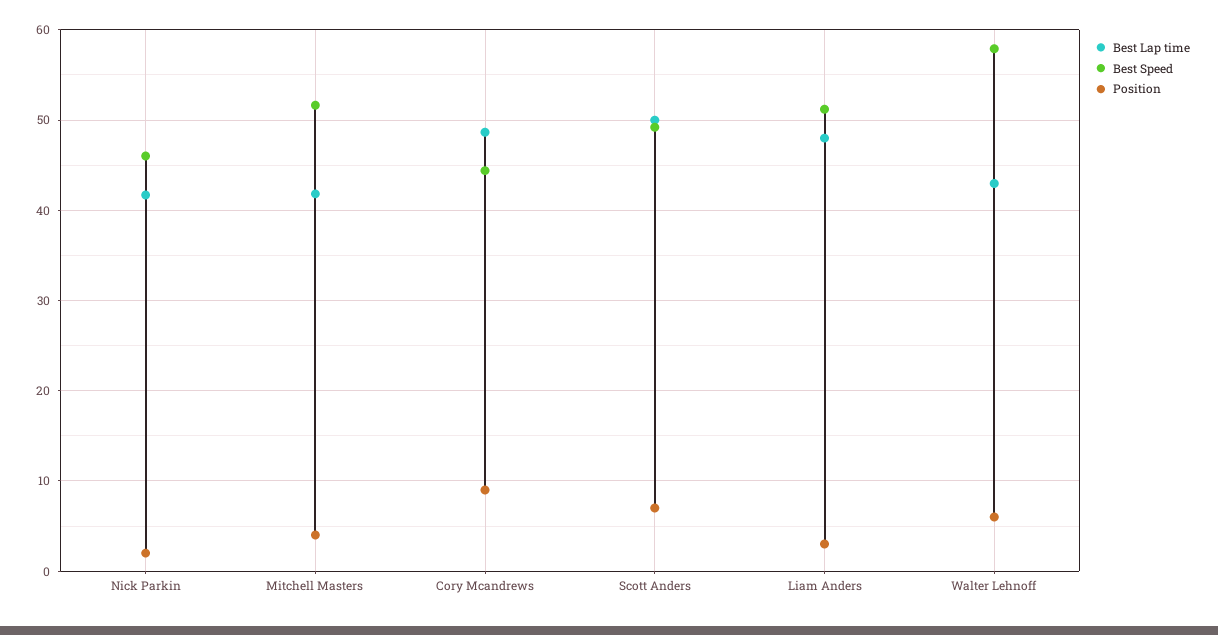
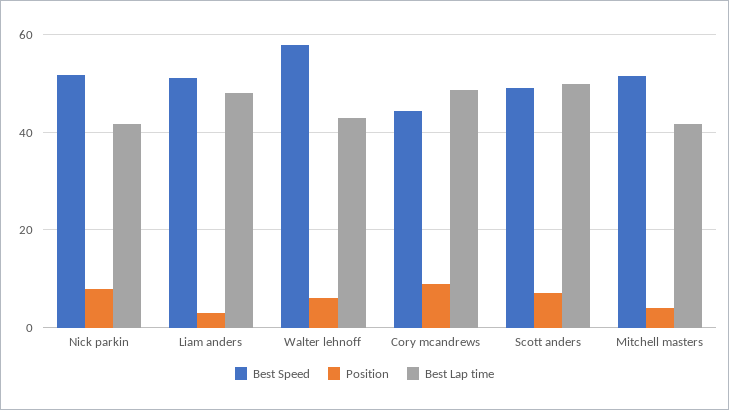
  {
    "Best Lap time": {
      "Nick Parkin": 42,
      "Mitchell Masters": 42,
      "Cory Mcandrews": 49,
      "Scott Anders": 50,
      "Liam Anders": 48,
      "Walter Lehnoff": 43
    },
    "Best Speed": {
-     "Nick Parkin": 46,
+     "Nick Parkin": 52,
      "Mitchell Masters": 52,
      "Cory Mcandrews": 44,
      "Scott Anders": 49,
      "Liam Anders": 51,
      "Walter Lehnoff": 58
    },
    "Position": {
-     "Nick Parkin": 2,
+     "Nick Parkin": 8,
      "Mitchell Masters": 4,
      "Cory Mcandrews": 9,
      "Scott Anders": 7,
      "Liam Anders": 3,
      "Walter Lehnoff": 6
    }
  }

